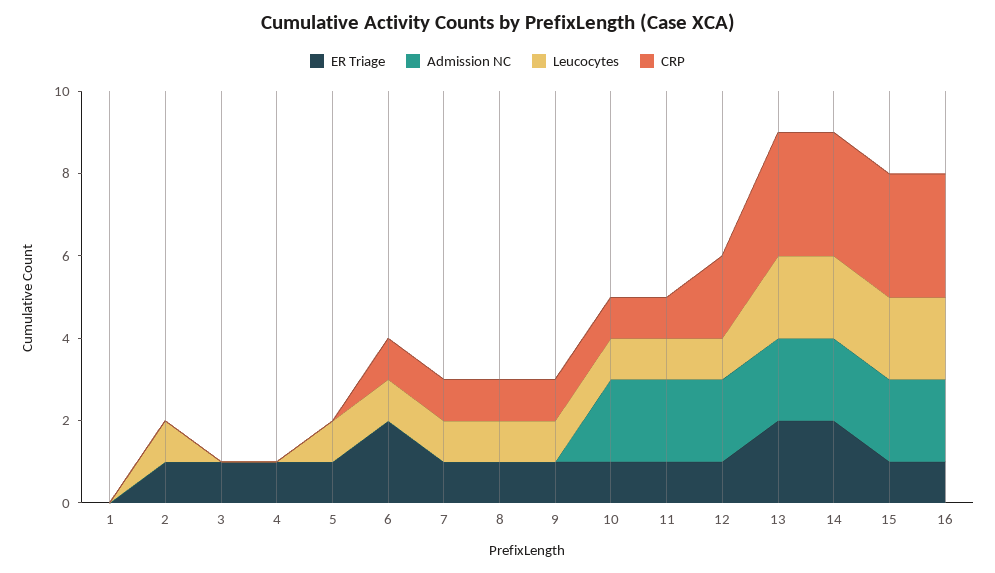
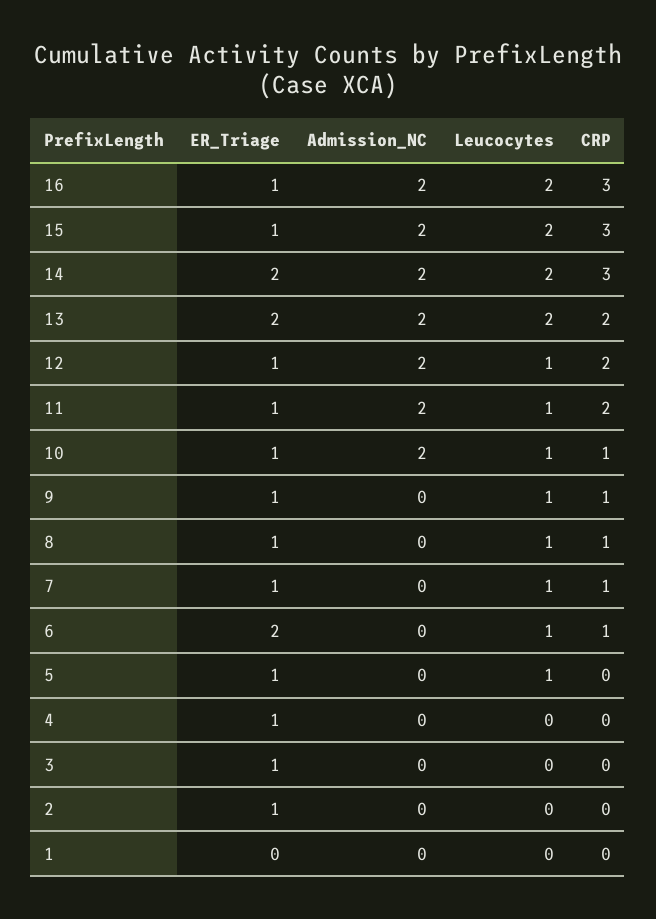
  {
    "ER Triage": {
      "1": 0,
      "2": 1,
      "3": 1,
      "4": 1,
      "5": 1,
      "6": 2,
      "7": 1,
      "8": 1,
      "9": 1,
      "10": 1,
      "11": 1,
      "12": 1,
      "13": 2,
      "14": 2,
      "15": 1,
      "16": 1
    },
    "Admission NC": {
      "1": 0,
      "2": 0,
      "3": 0,
      "4": 0,
      "5": 0,
      "6": 0,
      "7": 0,
      "8": 0,
      "9": 0,
      "10": 2,
      "11": 2,
      "12": 2,
      "13": 2,
      "14": 2,
      "15": 2,
      "16": 2
    },
    "Leucocytes": {
      "1": 0,
-     "2": 1,
+     "2": 0,
      "3": 0,
      "4": 0,
      "5": 1,
      "6": 1,
      "7": 1,
      "8": 1,
      "9": 1,
      "10": 1,
      "11": 1,
      "12": 1,
      "13": 2,
      "14": 2,
      "15": 2,
      "16": 2
    },
    "CRP": {
      "1": 0,
      "2": 0,
      "3": 0,
      "4": 0,
      "5": 0,
      "6": 1,
      "7": 1,
      "8": 1,
      "9": 1,
      "10": 1,
-     "11": 1,
+     "11": 2,
      "12": 2,
-     "13": 3,
+     "13": 2,
      "14": 3,
      "15": 3,
      "16": 3
    }
  }

